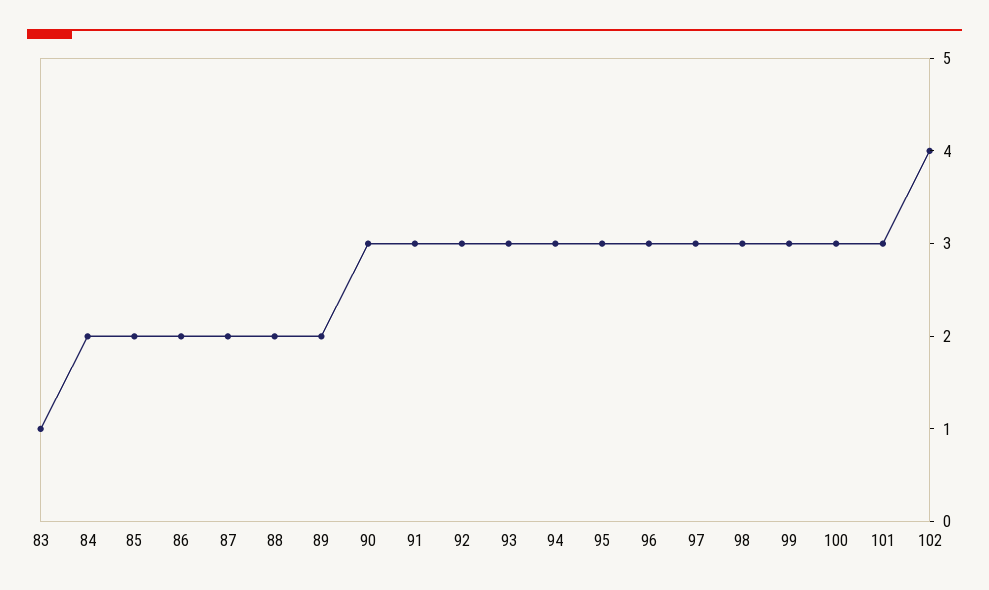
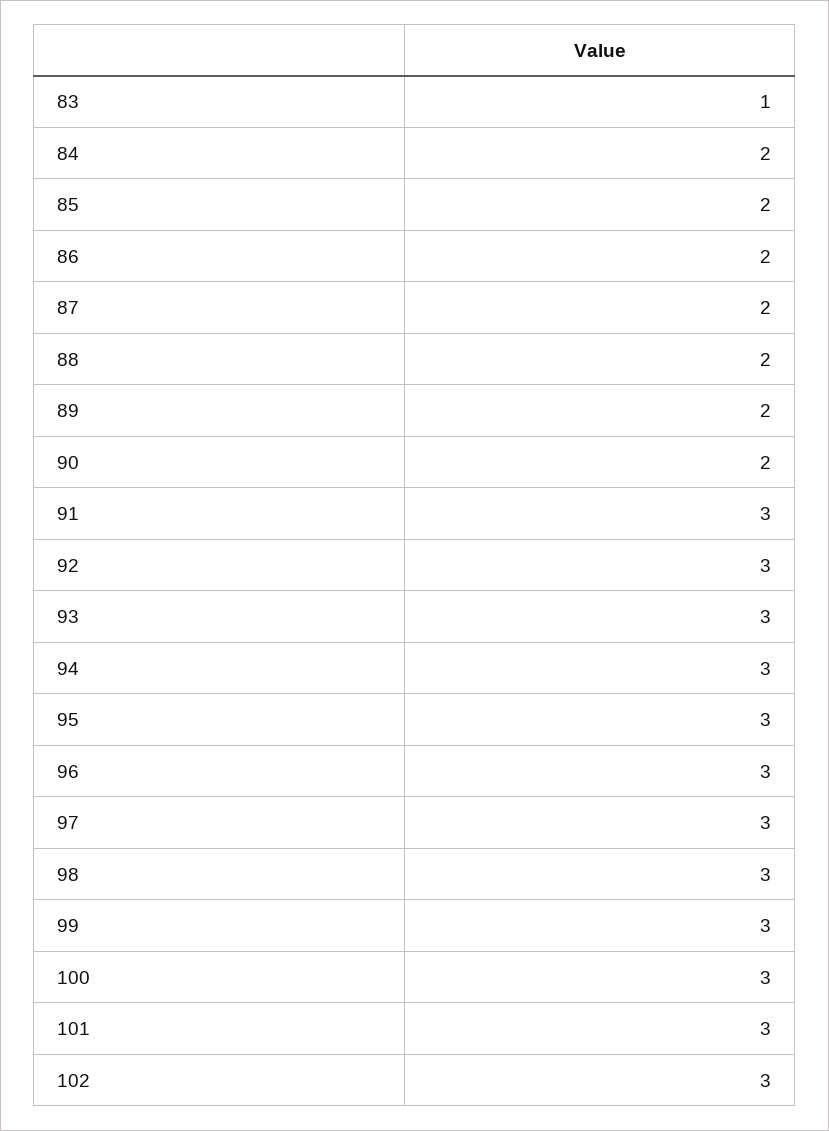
  {
    "83": 1,
    "84": 2,
    "85": 2,
    "86": 2,
    "87": 2,
    "88": 2,
    "89": 2,
-   "90": 3,
+   "90": 2,
    "91": 3,
    "92": 3,
    "93": 3,
    "94": 3,
    "95": 3,
    "96": 3,
    "97": 3,
    "98": 3,
    "99": 3,
    "100": 3,
    "101": 3,
-   "102": 4
+   "102": 3
  }

